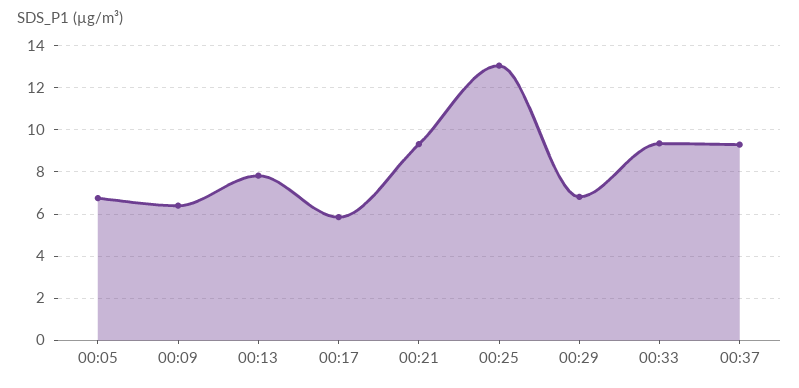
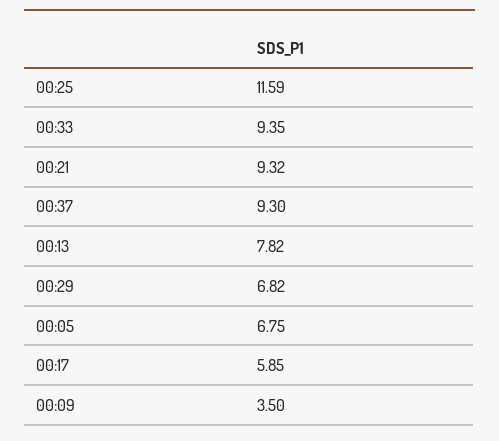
  {
    "00:05": 6.75,
-   "00:09": 6.5,
+   "00:09": 3.5,
    "00:13": 7.82,
    "00:17": 5.85,
    "00:21": 9.32,
-   "00:25": 13,
+   "00:25": 11.59,
    "00:29": 6.82,
    "00:33": 9.35,
    "00:37": 9.3
  }

